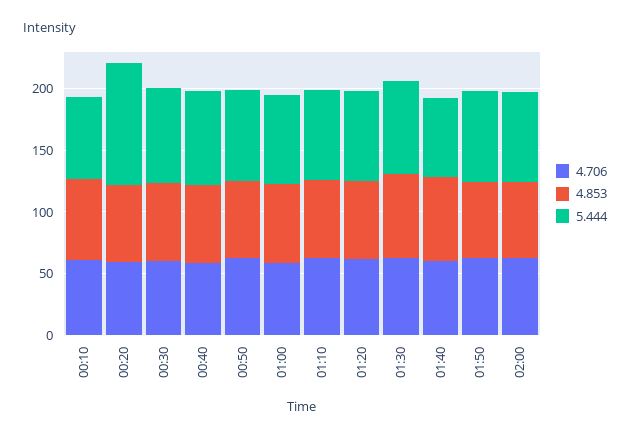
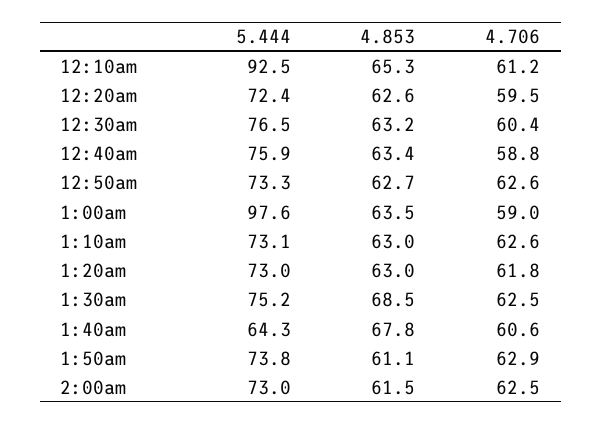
  {
    "4.706": {
      "00:10": 61.2,
      "00:20": 59.5,
      "00:30": 60.4,
      "00:40": 58.8,
      "00:50": 62.6,
      "01:00": 59,
      "01:10": 62.6,
      "01:20": 61.8,
      "01:30": 62.5,
      "01:40": 60.6,
      "01:50": 62.9,
      "02:00": 62.5
    },
    "4.853": {
      "00:10": 65.3,
      "00:20": 62.6,
      "00:30": 63.2,
      "00:40": 63.4,
      "00:50": 62.7,
      "01:00": 63.5,
      "01:10": 63,
      "01:20": 63,
      "01:30": 68.5,
      "01:40": 67.8,
      "01:50": 61.1,
      "02:00": 61.5
    },
    "5.444": {
-     "00:10": 70,
+     "00:10": 92.5,
-     "00:20": 100,
+     "00:20": 72.4,
      "00:30": 76.5,
      "00:40": 75.9,
      "00:50": 73.3,
-     "01:00": 70,
+     "01:00": 97.6,
      "01:10": 73.1,
      "01:20": 73,
      "01:30": 75.2,
      "01:40": 64.3,
      "01:50": 73.8,
      "02:00": 73
    }
  }

